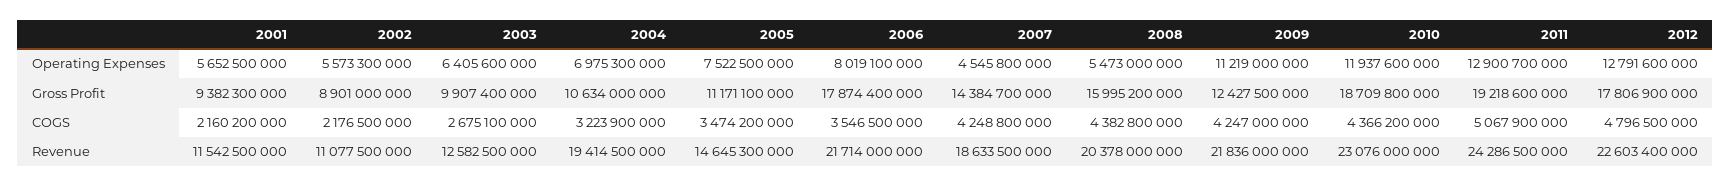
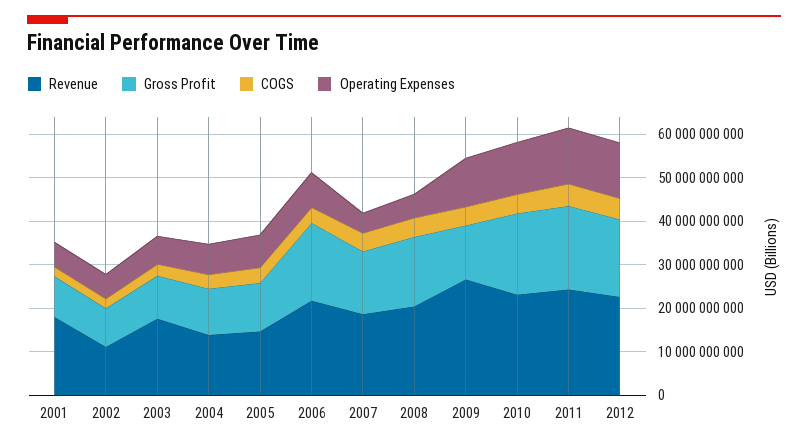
  {
    "Operating Expenses": {
      "2001": 5652500000,
      "2002": 5573300000,
      "2003": 6405600000,
      "2004": 6975300000,
      "2005": 7522500000,
      "2006": 8019100000,
      "2007": 4545800000,
      "2008": 5473000000,
      "2009": 11219000000,
      "2010": 11937600000,
      "2011": 12900700000,
      "2012": 12791600000
    },
    "Gross Profit": {
      "2001": 9382300000,
      "2002": 8901000000,
      "2003": 9907400000,
      "2004": 10634000000,
      "2005": 11171100000,
      "2006": 17874400000,
      "2007": 14384700000,
      "2008": 15995200000,
      "2009": 12427500000,
      "2010": 18709800000,
      "2011": 19218600000,
      "2012": 17806900000
    },
    "COGS": {
      "2001": 2160200000,
      "2002": 2176500000,
      "2003": 2675100000,
      "2004": 3223900000,
      "2005": 3474200000,
      "2006": 3546500000,
      "2007": 4248800000,
      "2008": 4382800000,
      "2009": 4247000000,
      "2010": 4366200000,
      "2011": 5067900000,
      "2012": 4796500000
    },
    "Revenue": {
-     "2001": 11542500000,
+     "2001": 18000000000,
      "2002": 11077500000,
-     "2003": 12582500000,
+     "2003": 18000000000,
-     "2004": 19414500000,
+     "2004": 14000000000,
      "2005": 14645300000,
      "2006": 21714000000,
      "2007": 18633500000,
      "2008": 20378000000,
-     "2009": 21836000000,
+     "2009": 26000000000,
      "2010": 23076000000,
      "2011": 24286500000,
      "2012": 22603400000
    }
  }

